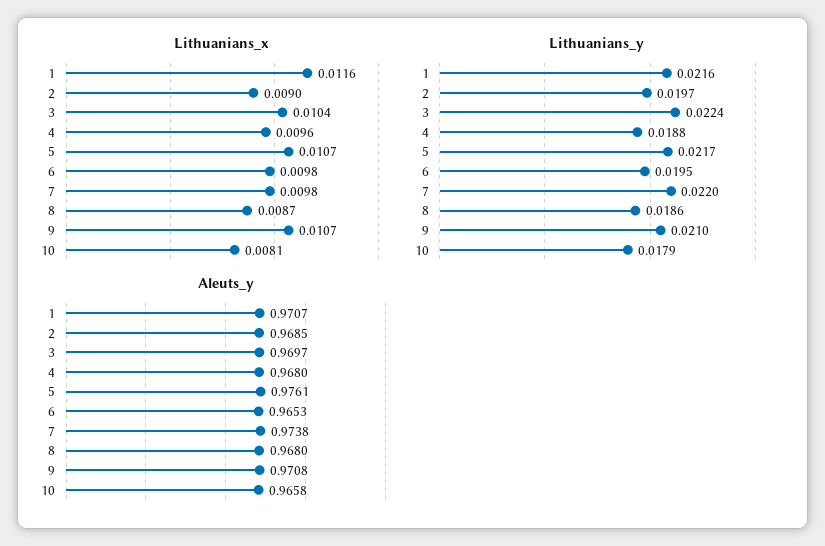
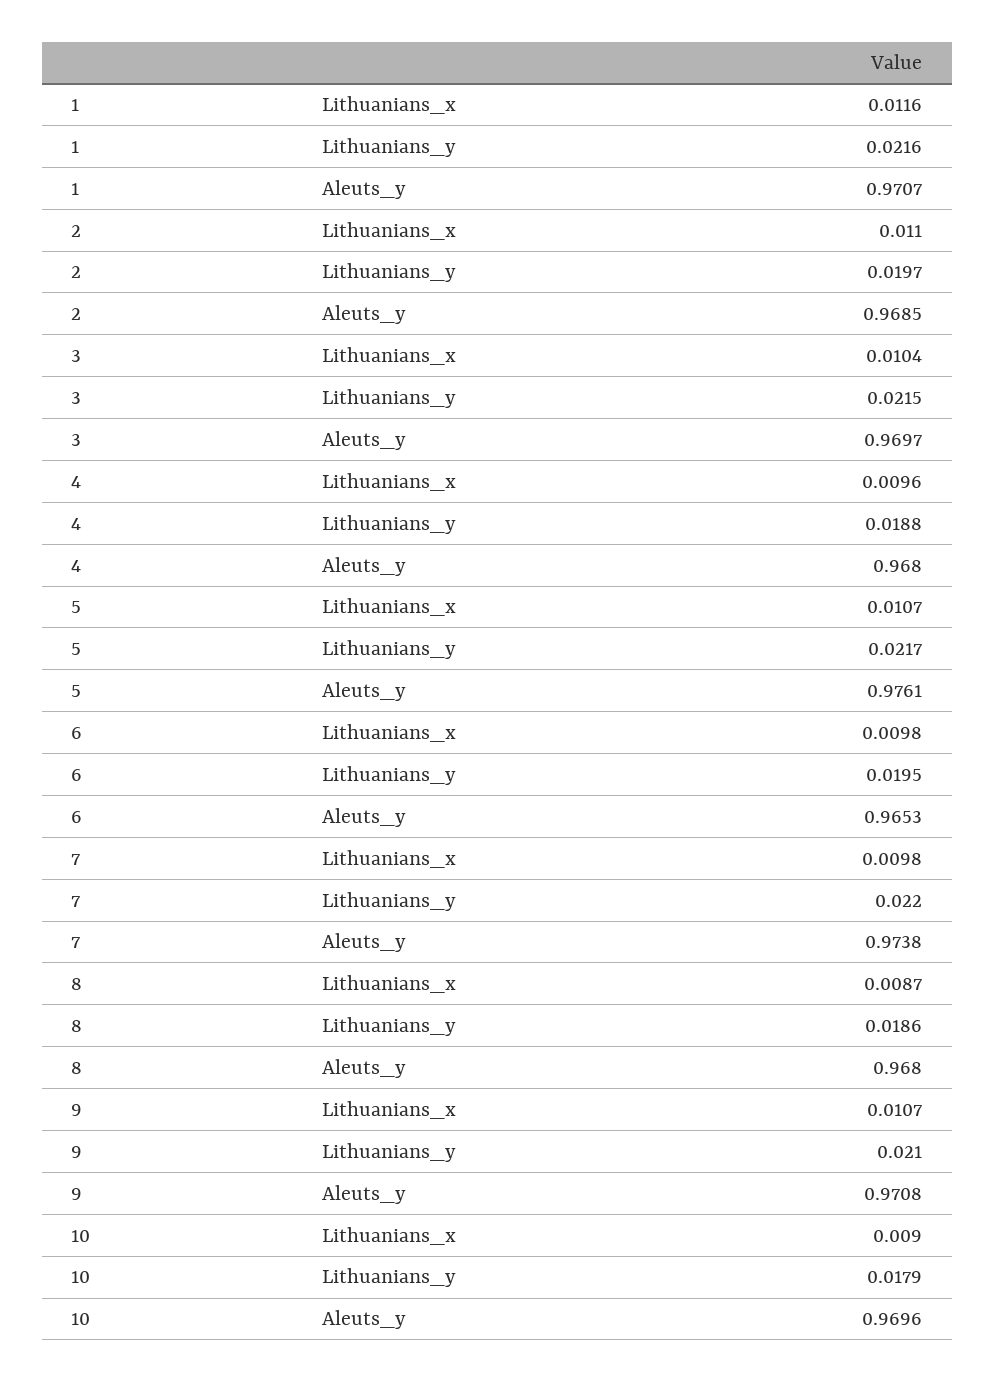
  {
    "Lithuanians_x": {
      "1": 0.0116,
-     "2": 0.009,
+     "2": 0.011,
      "3": 0.0104,
      "4": 0.0096,
      "5": 0.0107,
      "6": 0.0098,
      "7": 0.0098,
      "8": 0.0087,
      "9": 0.0107,
-     "10": 0.0081
+     "10": 0.009
    },
    "Lithuanians_y": {
      "1": 0.0216,
      "2": 0.0197,
-     "3": 0.0224,
+     "3": 0.0215,
      "4": 0.0188,
      "5": 0.0217,
      "6": 0.0195,
      "7": 0.022,
      "8": 0.0186,
      "9": 0.021,
      "10": 0.0179
    },
    "Aleuts_y": {
      "1": 0.9707,
      "2": 0.9685,
      "3": 0.9697,
      "4": 0.968,
      "5": 0.9761,
      "6": 0.9653,
      "7": 0.9738,
      "8": 0.968,
      "9": 0.9708,
-     "10": 0.9658
+     "10": 0.9696
    }
  }

